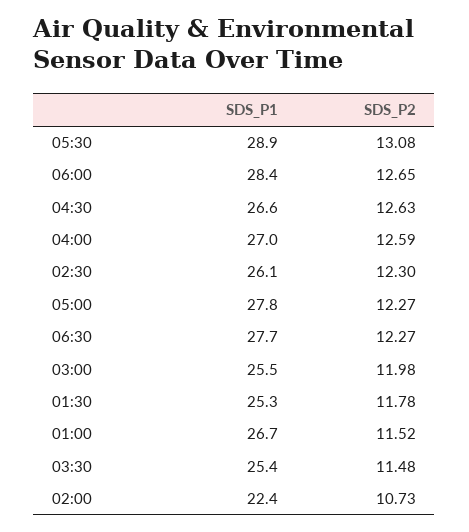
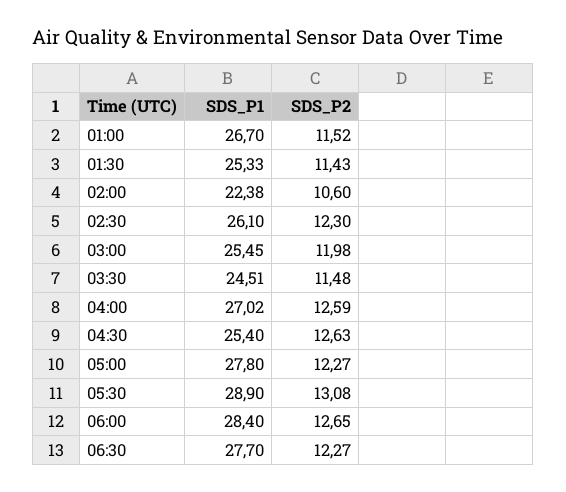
  {
    "SDS_P1": {
      "05:30": 28.9,
      "06:00": 28.4,
-     "04:30": 26.6,
+     "04:30": 25.4,
      "04:00": 27.02,
      "02:30": 26.1,
      "05:00": 27.8,
      "06:30": 27.7,
      "03:00": 25.45,
      "01:30": 25.33,
      "01:00": 26.7,
-     "03:30": 25.4,
+     "03:30": 24.51,
      "02:00": 22.38
    },
    "SDS_P2": {
      "05:30": 13.08,
      "06:00": 12.65,
      "04:30": 12.63,
      "04:00": 12.59,
      "02:30": 12.3,
      "05:00": 12.27,
      "06:30": 12.27,
      "03:00": 11.98,
-     "01:30": 11.78,
+     "01:30": 11.43,
      "01:00": 11.52,
      "03:30": 11.48,
-     "02:00": 10.73
+     "02:00": 10.6
    }
  }

